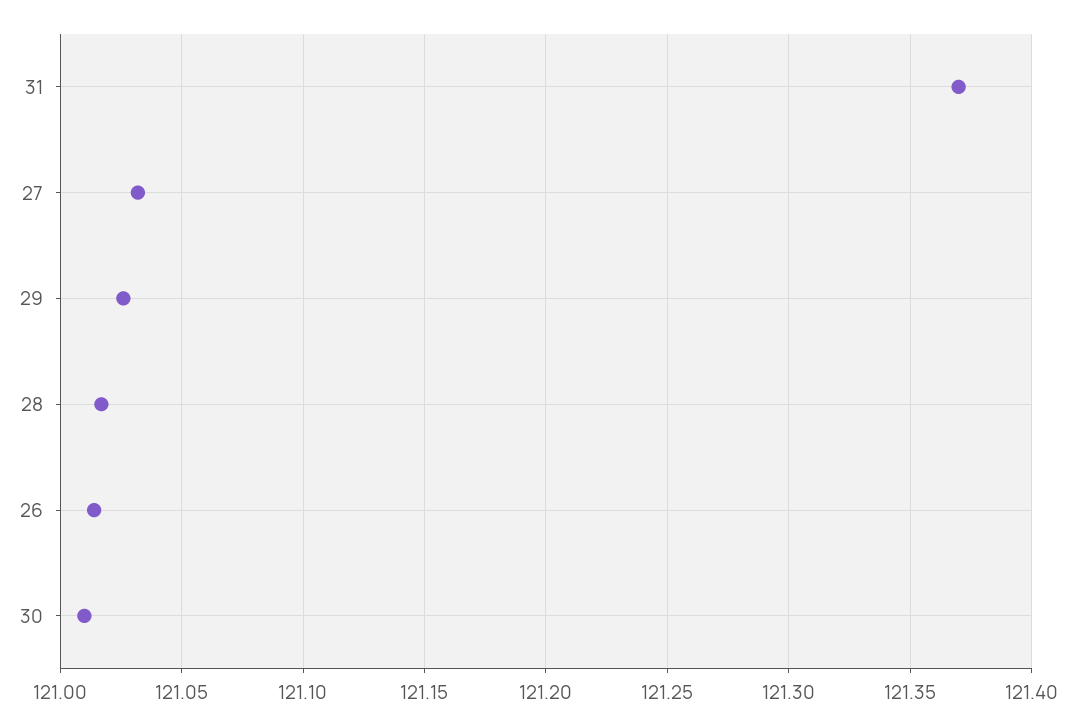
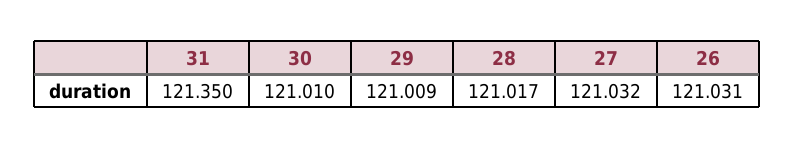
  {
-   "31": 121.37,
+   "31": 121.35,
    "27": 121.032,
-   "29": 121.025,
+   "29": 121.009,
    "28": 121.017,
-   "26": 121.015,
+   "26": 121.031,
    "30": 121.01
  }

